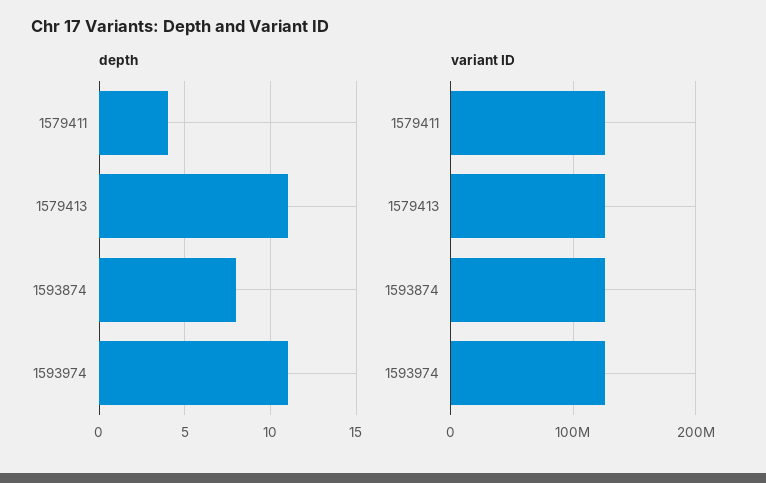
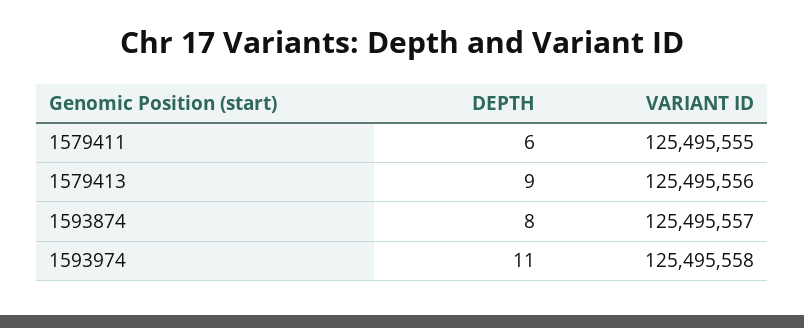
  {
    "depth": {
-     "1579411": 4,
+     "1579411": 6,
-     "1579413": 11,
+     "1579413": 9,
      "1593874": 8,
      "1593974": 11
    },
    "variant ID": {
      "1579411": 125495555,
      "1579413": 125495556,
      "1593874": 125495557,
      "1593974": 125495558
    }
  }

